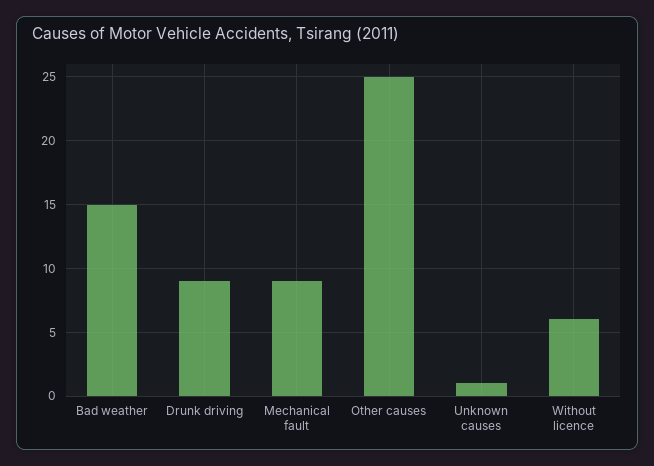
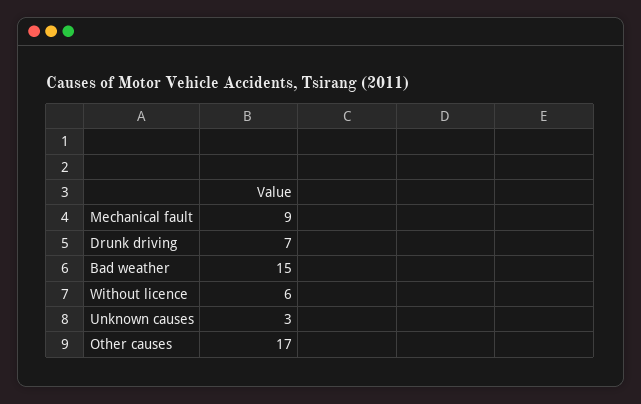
  {
    "Bad weather": 15,
-   "Drunk driving": 9,
+   "Drunk driving": 7,
    "Mechanical fault": 9,
-   "Other causes": 25,
+   "Other causes": 17,
-   "Unknown causes": 1,
+   "Unknown causes": 3,
    "Without licence": 6
  }

